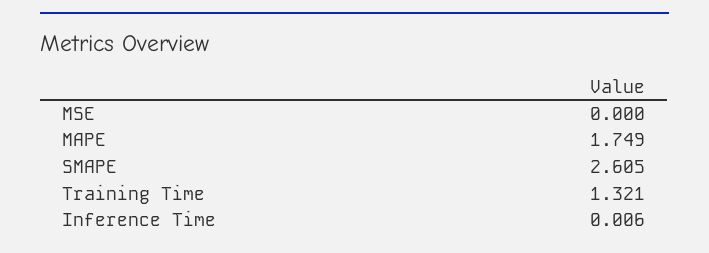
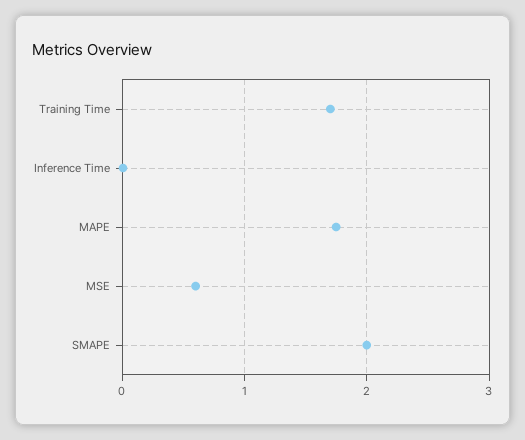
  {
-   "MSE": 0,
+   "MSE": 0.6,
    "MAPE": 1.749,
-   "SMAPE": 2.605,
+   "SMAPE": 2,
-   "Training Time": 1.321,
+   "Training Time": 1.7,
    "Inference Time": 0.006
  }

